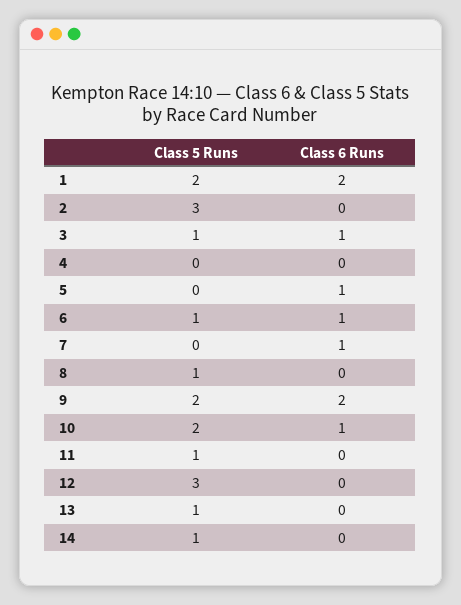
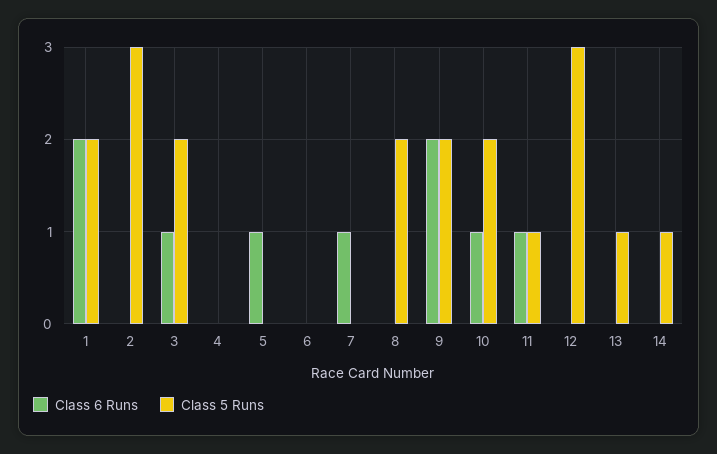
  {
    "Class 5 Runs": {
      "1": 2,
      "2": 3,
-     "3": 1,
+     "3": 2,
      "4": 0,
      "5": 0,
-     "6": 1,
+     "6": 0,
      "7": 0,
-     "8": 1,
+     "8": 2,
      "9": 2,
      "10": 2,
      "11": 1,
      "12": 3,
      "13": 1,
      "14": 1
    },
    "Class 6 Runs": {
      "1": 2,
      "2": 0,
      "3": 1,
      "4": 0,
      "5": 1,
-     "6": 1,
+     "6": 0,
      "7": 1,
      "8": 0,
      "9": 2,
      "10": 1,
-     "11": 0,
+     "11": 1,
      "12": 0,
      "13": 0,
      "14": 0
    }
  }

